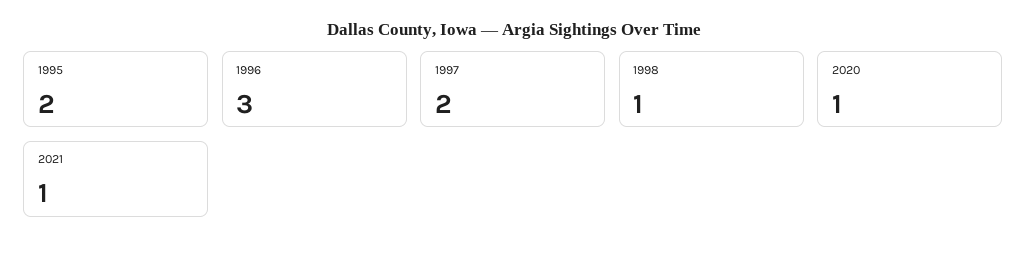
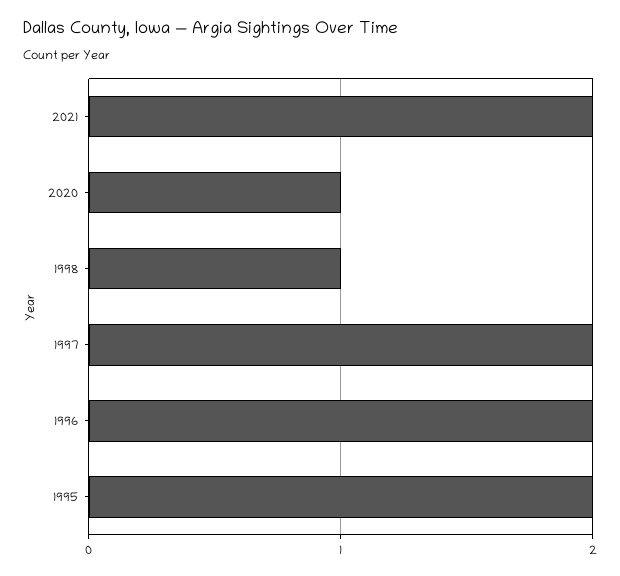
  {
    "1995": 2,
-   "1996": 3,
+   "1996": 2,
    "1997": 2,
    "1998": 1,
    "2020": 1,
-   "2021": 1
+   "2021": 2
  }

